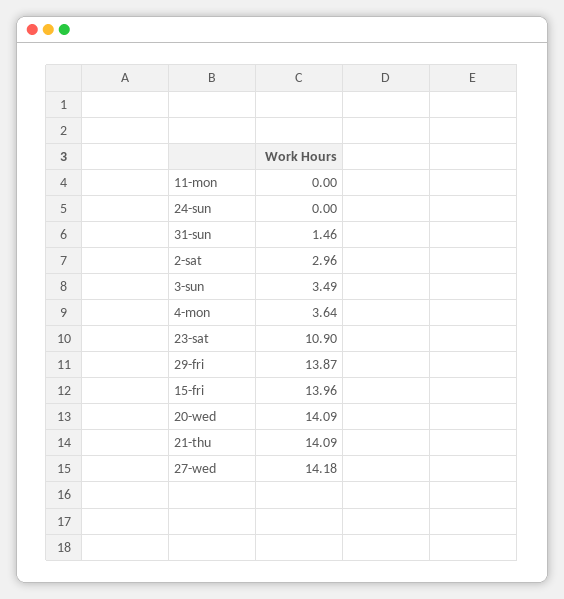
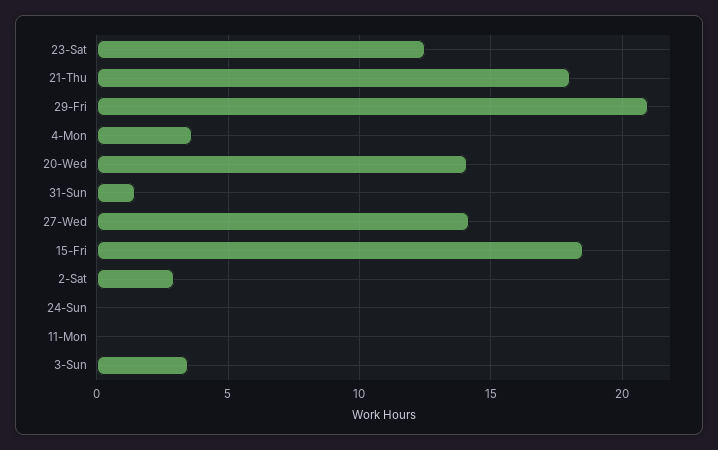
  {
    "11-mon": 0,
    "24-sun": 0,
    "31-sun": 1.46,
    "2-sat": 2.96,
    "3-sun": 3.49,
    "4-mon": 3.64,
-   "23-sat": 10.9,
+   "23-sat": 12.5,
-   "29-fri": 13.87,
+   "29-fri": 21,
-   "15-fri": 13.96,
+   "15-fri": 18.5,
    "20-wed": 14.09,
-   "21-thu": 14.09,
+   "21-thu": 18,
    "27-wed": 14.18
  }

